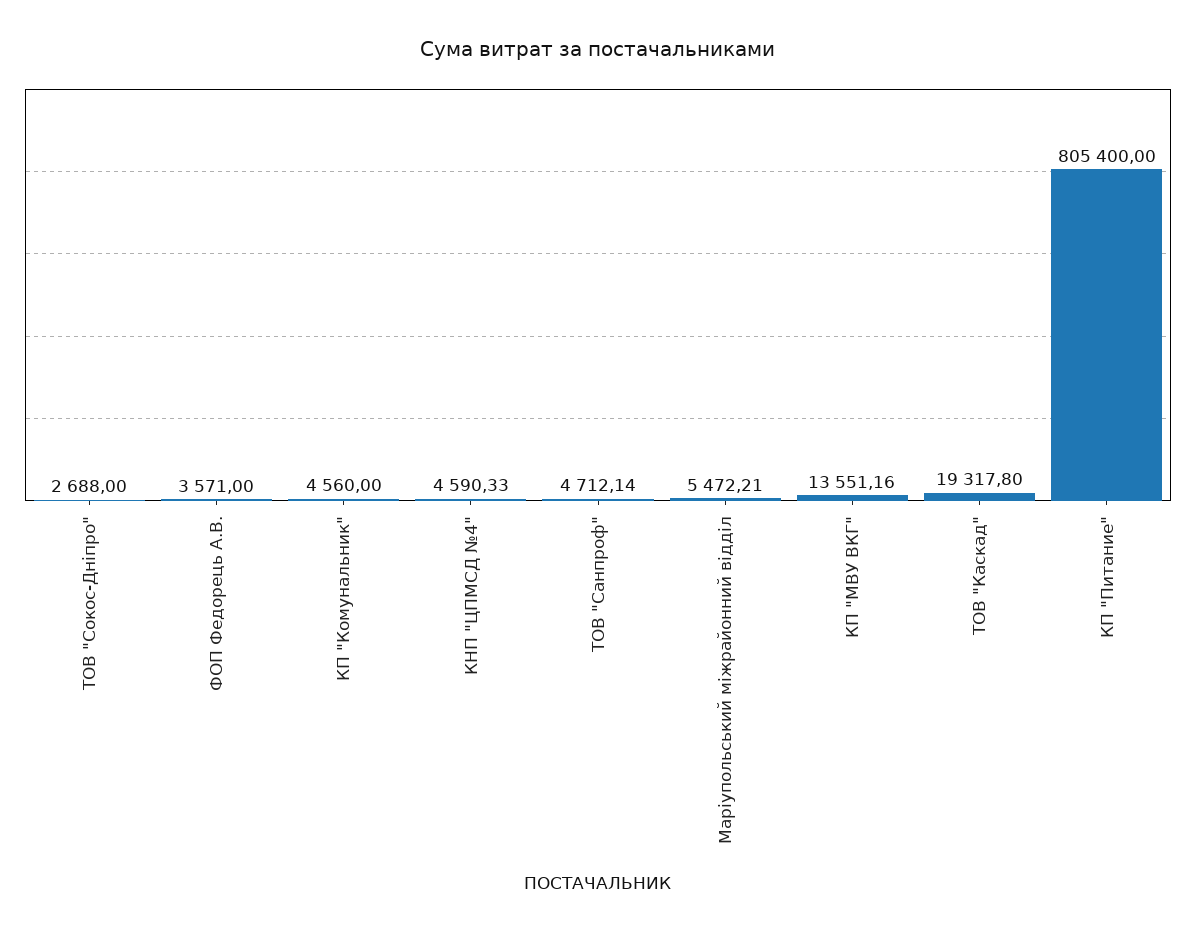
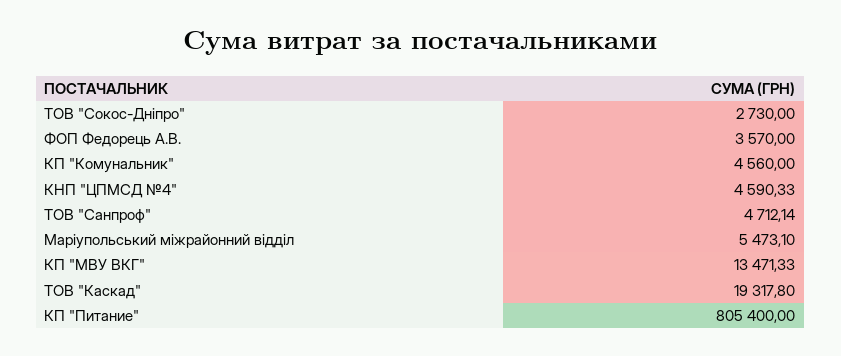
  {
-   "ТОВ \"Сокос-Дніпро\"": 2688,
+   "ТОВ \"Сокос-Дніпро\"": 2730,
-   "ФОП Федорець А.В.": 3571,
+   "ФОП Федорець А.В.": 3570,
    "КП \"Комунальник\"": 4560,
    "КНП \"ЦПМСД №4\"": 4590.33,
    "ТОВ \"Санпроф\"": 4712.14,
-   "Маріупольський міжрайонний відділ": 5472.21,
+   "Маріупольський міжрайонний відділ": 5473.1,
-   "КП \"МВУ ВКГ\"": 13551.16,
+   "КП \"МВУ ВКГ\"": 13471.33,
    "ТОВ \"Каскад\"": 19317.8,
    "КП \"Питание\"": 805400
  }

